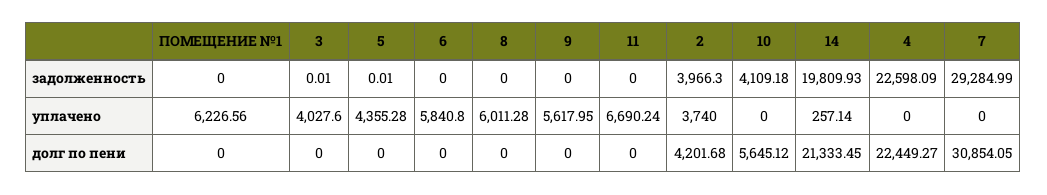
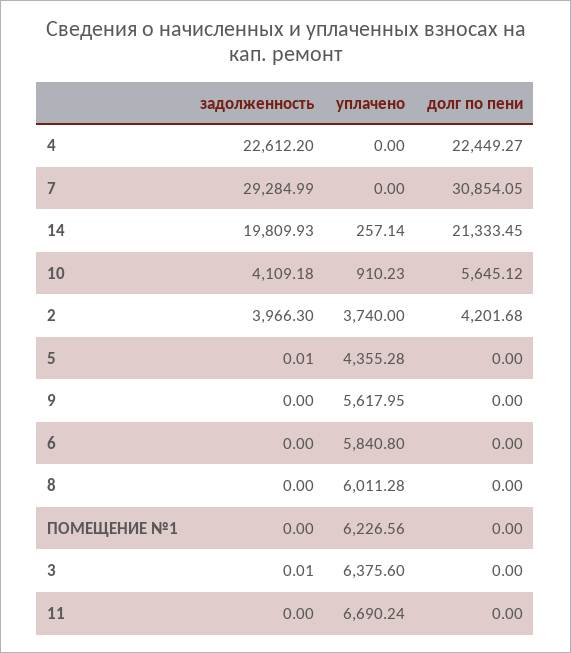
  {
    "ПОМЕЩЕНИЕ №1": {
      "задолженность": 0,
      "уплачено": 6226.56,
      "долг по пени": 0
    },
    "3": {
      "задолженность": 0.01,
-     "уплачено": 4027.6,
+     "уплачено": 6375.6,
      "долг по пени": 0
    },
    "5": {
      "задолженность": 0.01,
      "уплачено": 4355.28,
      "долг по пени": 0
    },
    "6": {
      "задолженность": 0,
      "уплачено": 5840.8,
      "долг по пени": 0
    },
    "8": {
      "задолженность": 0,
      "уплачено": 6011.28,
      "долг по пени": 0
    },
    "9": {
      "задолженность": 0,
      "уплачено": 5617.95,
      "долг по пени": 0
    },
    "11": {
      "задолженность": 0,
      "уплачено": 6690.24,
      "долг по пени": 0
    },
    "2": {
      "задолженность": 3966.3,
      "уплачено": 3740,
      "долг по пени": 4201.68
    },
    "10": {
      "задолженность": 4109.18,
-     "уплачено": 0,
+     "уплачено": 910.23,
      "долг по пени": 5645.12
    },
    "14": {
      "задолженность": 19809.93,
      "уплачено": 257.14,
      "долг по пени": 21333.45
    },
    "4": {
-     "задолженность": 22598.09,
+     "задолженность": 22612.2,
      "уплачено": 0,
      "долг по пени": 22449.27
    },
    "7": {
      "задолженность": 29284.99,
      "уплачено": 0,
      "долг по пени": 30854.05
    }
  }

